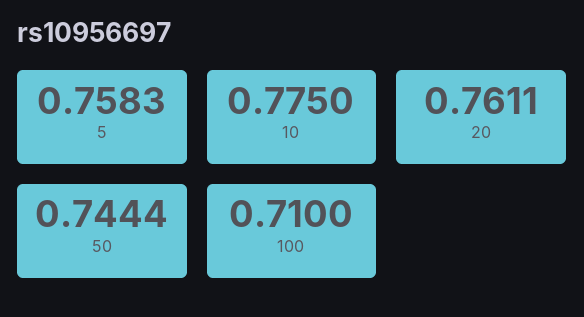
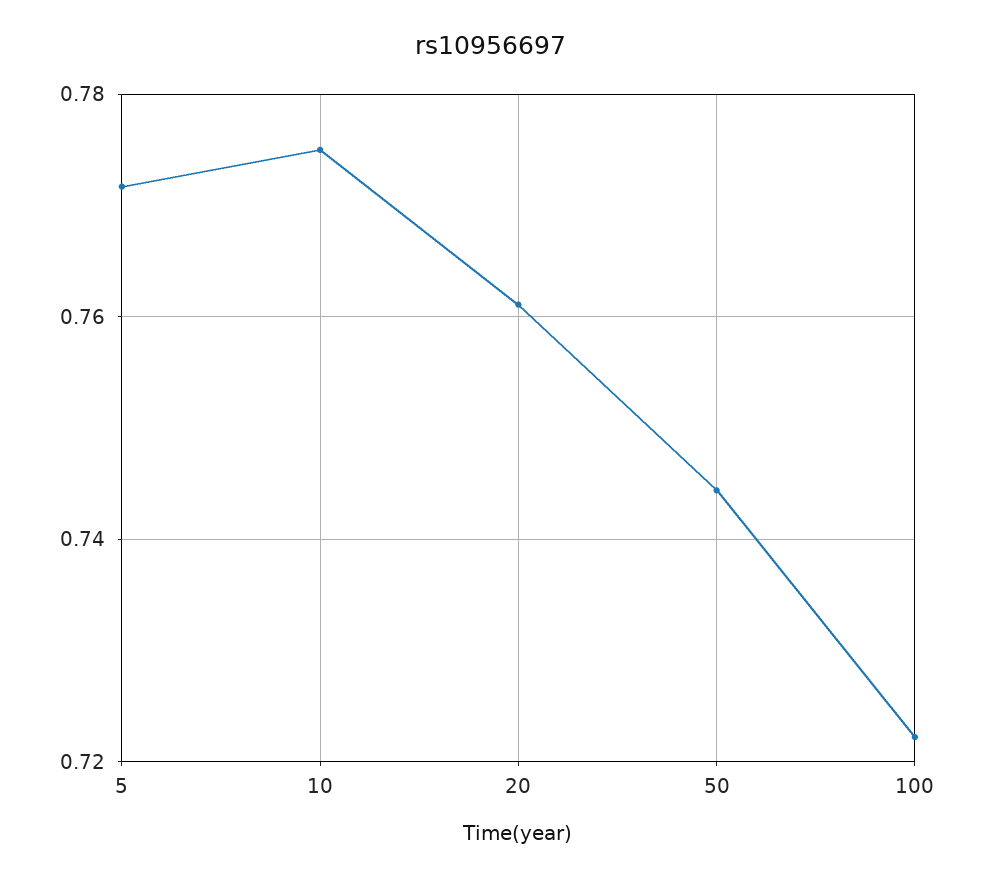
  {
-   "5": 0.7583,
+   "5": 0.772,
    "10": 0.775,
    "20": 0.7611,
    "50": 0.7444,
-   "100": 0.71
+   "100": 0.722
  }

